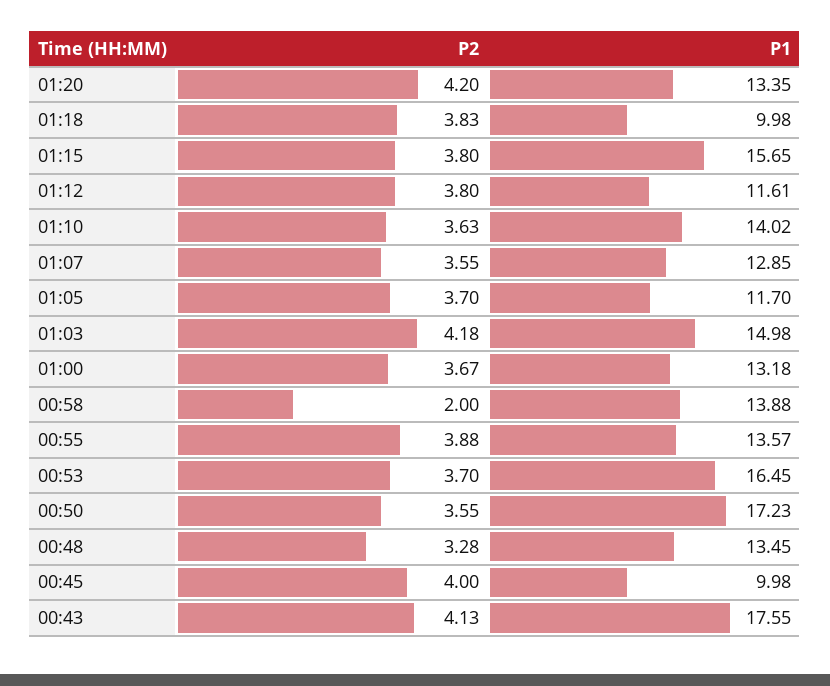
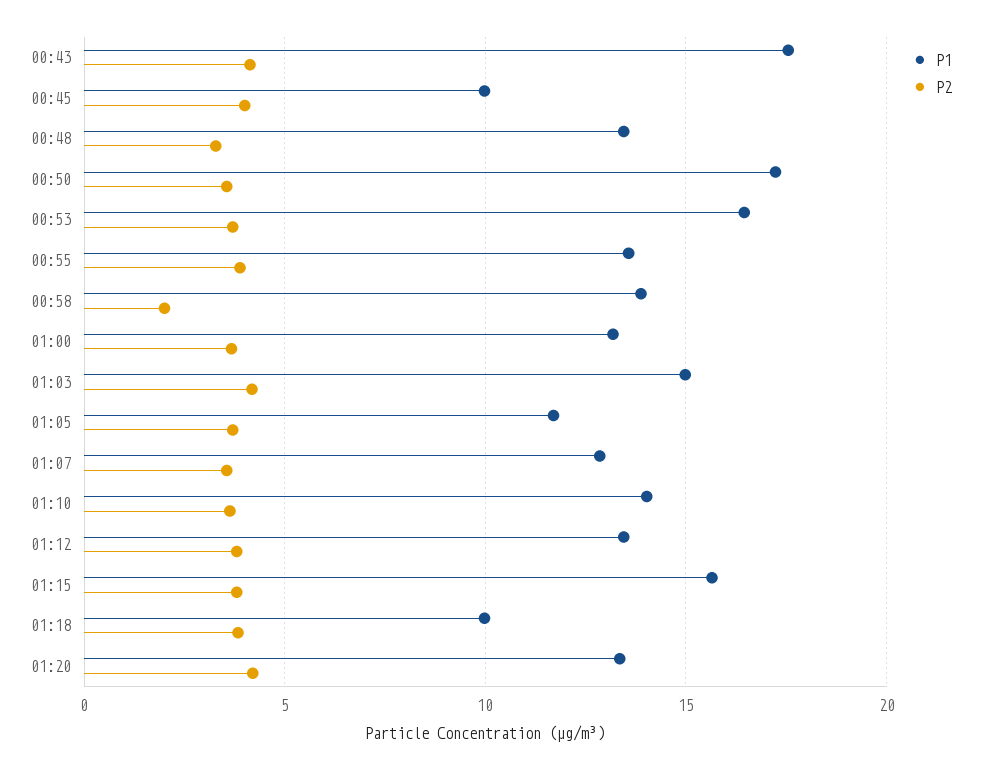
  {
    "P2": {
      "01:20": 4.2,
      "01:18": 3.83,
      "01:15": 3.8,
      "01:12": 3.8,
      "01:10": 3.63,
      "01:07": 3.55,
      "01:05": 3.7,
      "01:03": 4.18,
      "01:00": 3.67,
      "00:58": 2,
      "00:55": 3.88,
      "00:53": 3.7,
      "00:50": 3.55,
      "00:48": 3.28,
      "00:45": 4,
      "00:43": 4.13
    },
    "P1": {
      "01:20": 13.35,
      "01:18": 9.98,
      "01:15": 15.65,
-     "01:12": 11.61,
+     "01:12": 13.5,
      "01:10": 14.02,
      "01:07": 12.85,
      "01:05": 11.7,
      "01:03": 14.98,
      "01:00": 13.18,
      "00:58": 13.88,
      "00:55": 13.57,
      "00:53": 16.45,
      "00:50": 17.23,
      "00:48": 13.45,
      "00:45": 9.98,
      "00:43": 17.55
    }
  }

